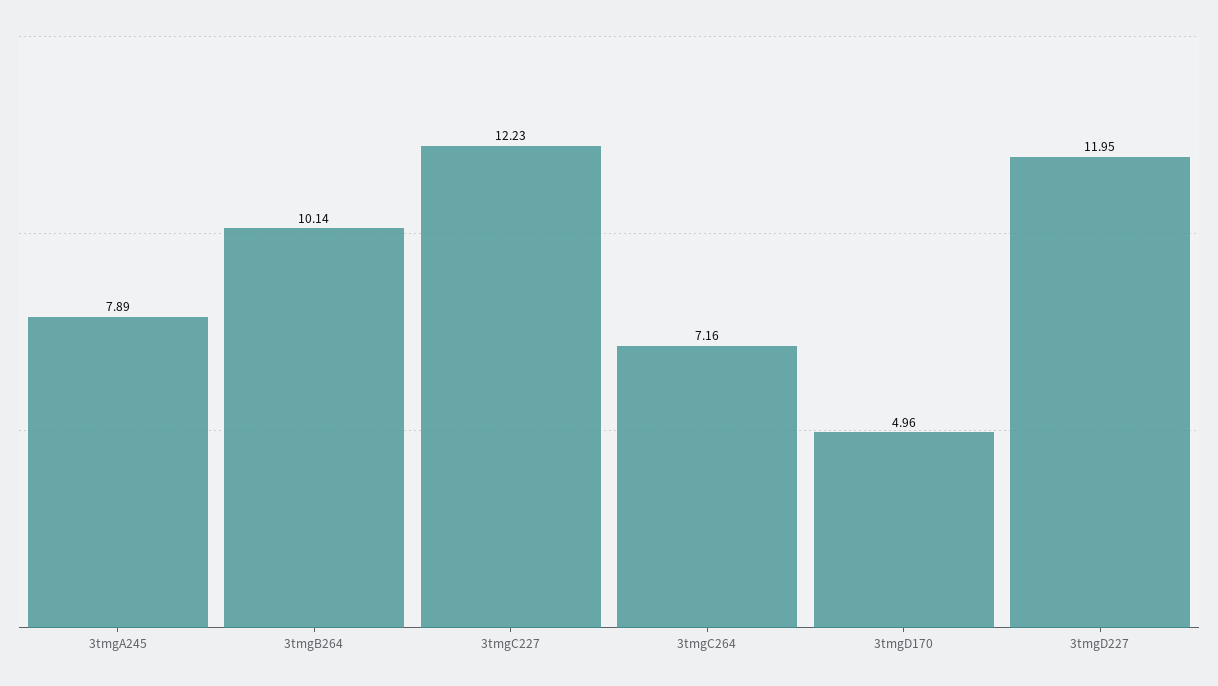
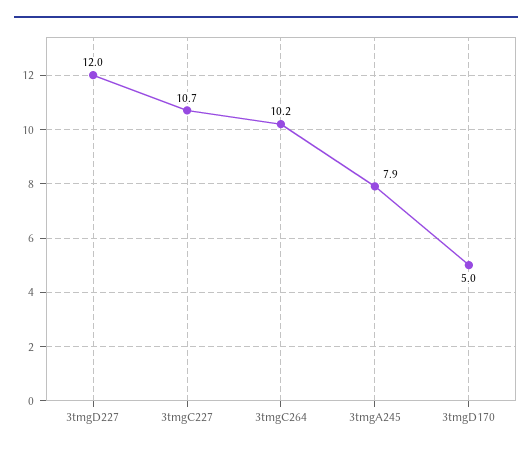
  {
    "3tmgA245": 7.89,
-   "3tmgB264": 10.14,
-   "3tmgC227": 12.23,
+   "3tmgC227": 10.7,
-   "3tmgC264": 7.16,
+   "3tmgC264": 10.2,
    "3tmgD170": 4.96,
    "3tmgD227": 11.95
  }

